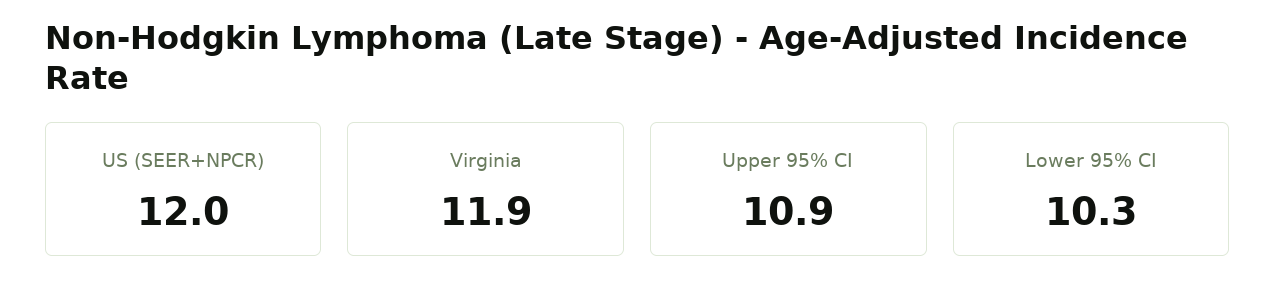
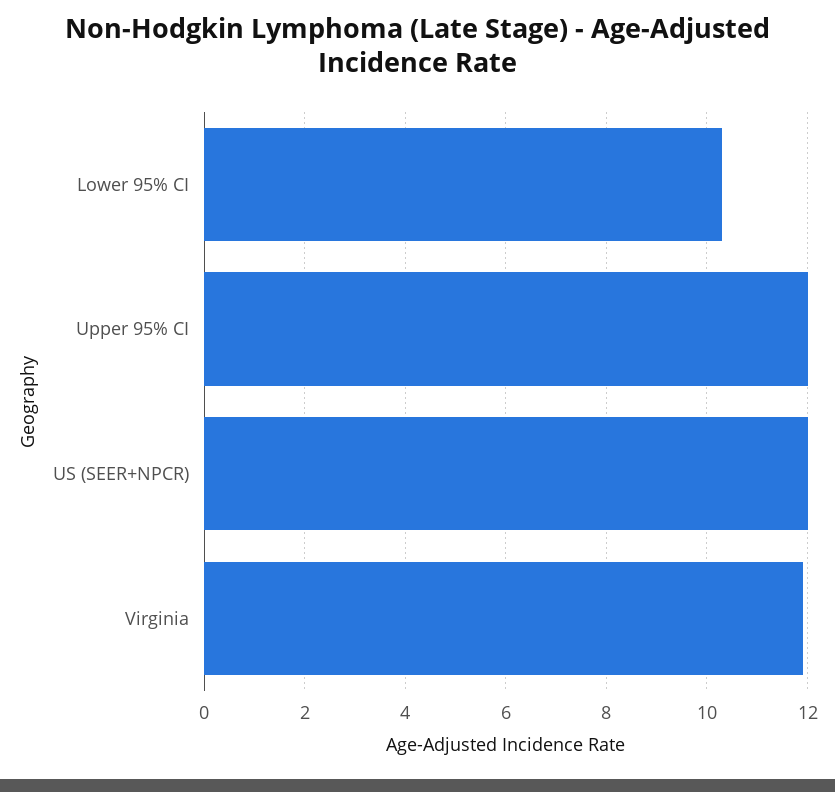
  {
    "US (SEER+NPCR)": 12,
    "Virginia": 11.9,
-   "Upper 95% CI": 10.9,
+   "Upper 95% CI": 12,
    "Lower 95% CI": 10.3
  }

